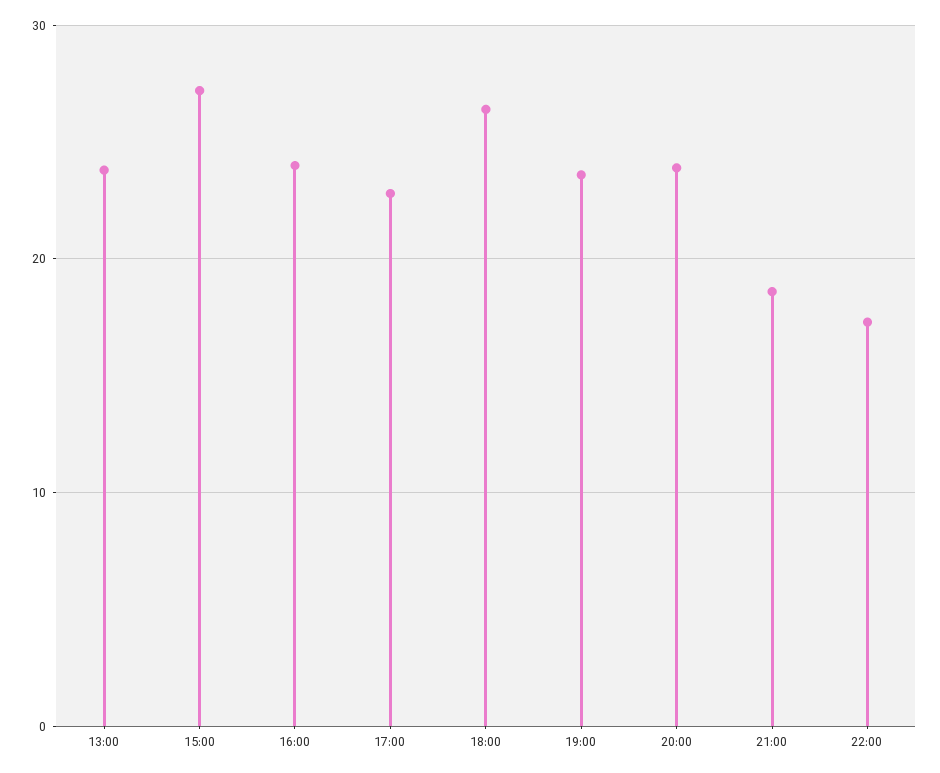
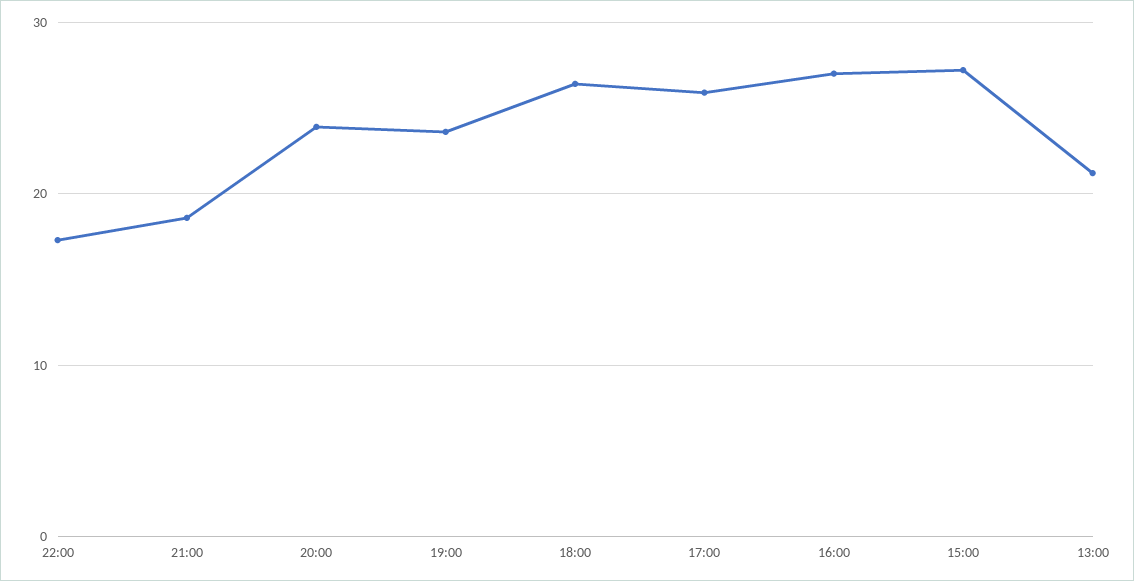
  {
-   "13:00": 24,
+   "13:00": 21,
    "15:00": 27,
-   "16:00": 24,
+   "16:00": 27,
-   "17:00": 23,
+   "17:00": 26,
    "18:00": 26,
    "19:00": 24,
    "20:00": 24,
    "21:00": 19,
    "22:00": 17
  }

